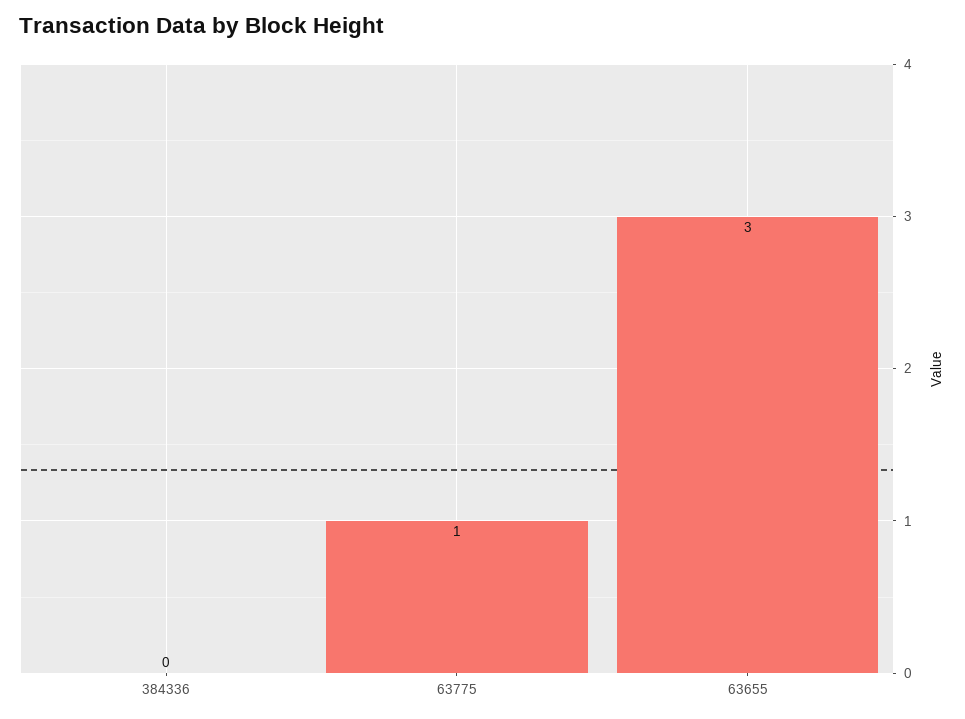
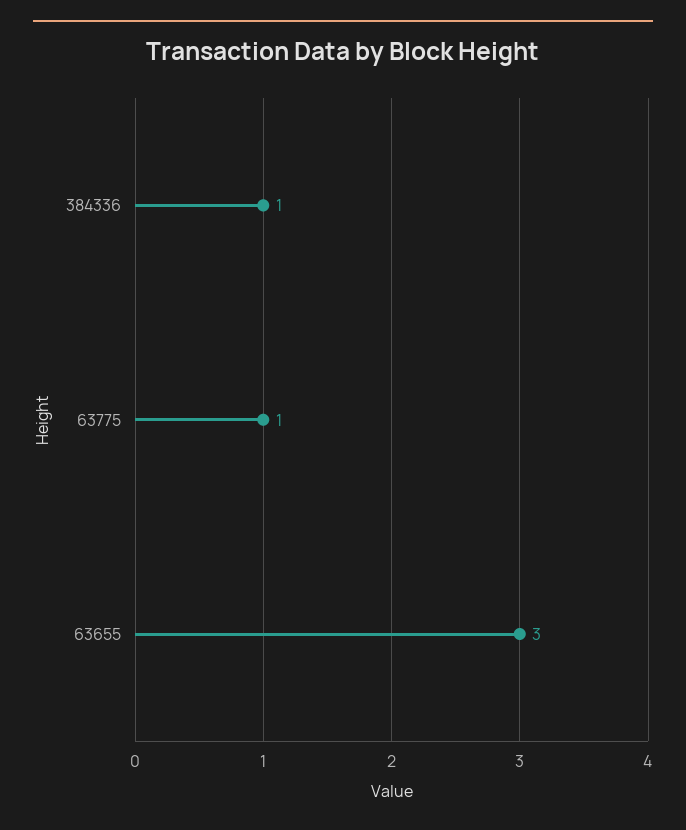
  {
-   "384336": 0,
+   "384336": 1,
    "63775": 1,
    "63655": 3
  }

